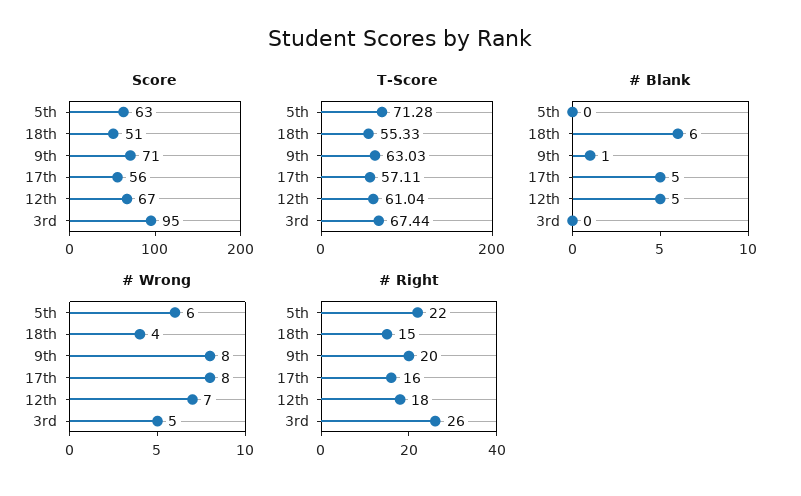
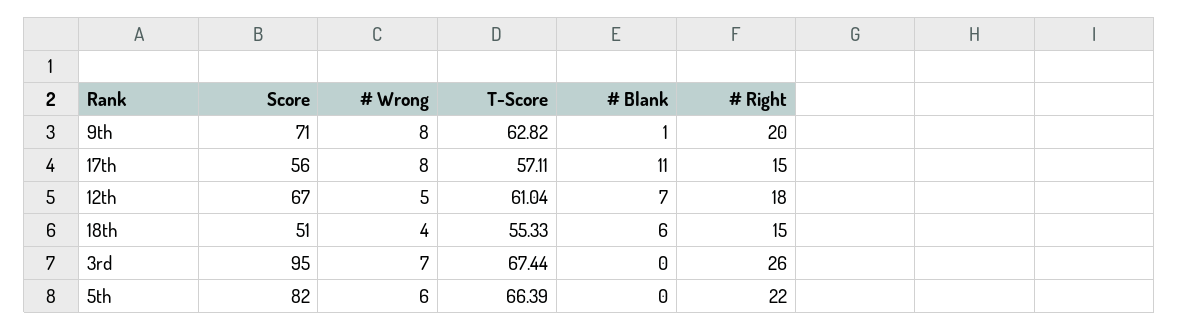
  {
    "Score": {
-     "5th": 63,
+     "5th": 82,
      "18th": 51,
      "9th": 71,
      "17th": 56,
      "12th": 67,
      "3rd": 95
    },
    "T-Score": {
-     "5th": 71.28,
+     "5th": 66.39,
      "18th": 55.33,
-     "9th": 63.03,
+     "9th": 62.82,
      "17th": 57.11,
      "12th": 61.04,
      "3rd": 67.44
    },
    "# Blank": {
      "5th": 0,
      "18th": 6,
      "9th": 1,
-     "17th": 5,
+     "17th": 11,
-     "12th": 5,
+     "12th": 7,
      "3rd": 0
    },
    "# Wrong": {
      "5th": 6,
      "18th": 4,
      "9th": 8,
      "17th": 8,
-     "12th": 7,
+     "12th": 5,
-     "3rd": 5
+     "3rd": 7
    },
    "# Right": {
      "5th": 22,
      "18th": 15,
      "9th": 20,
-     "17th": 16,
+     "17th": 15,
      "12th": 18,
      "3rd": 26
    }
  }

